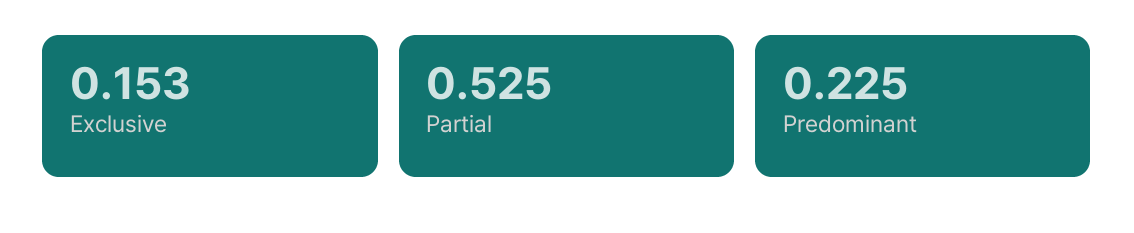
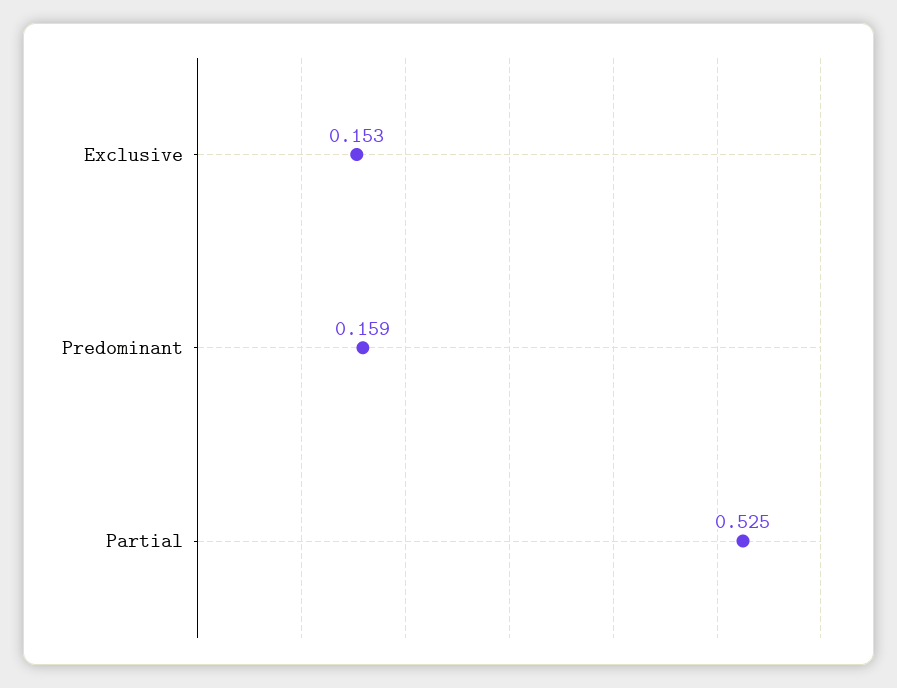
  {
    "Exclusive": 0.153,
    "Partial": 0.525,
-   "Predominant": 0.225
+   "Predominant": 0.159
  }

